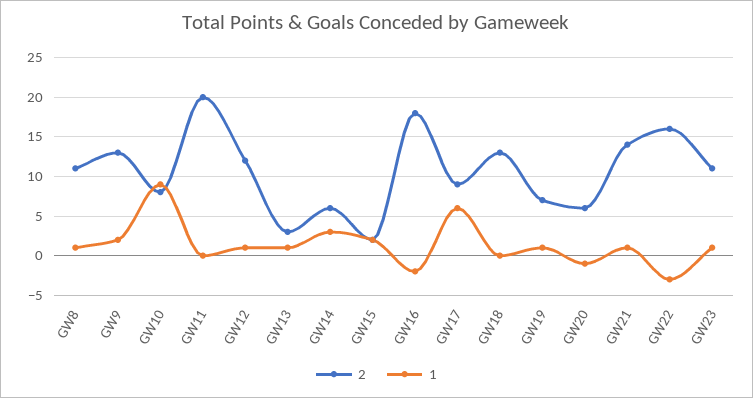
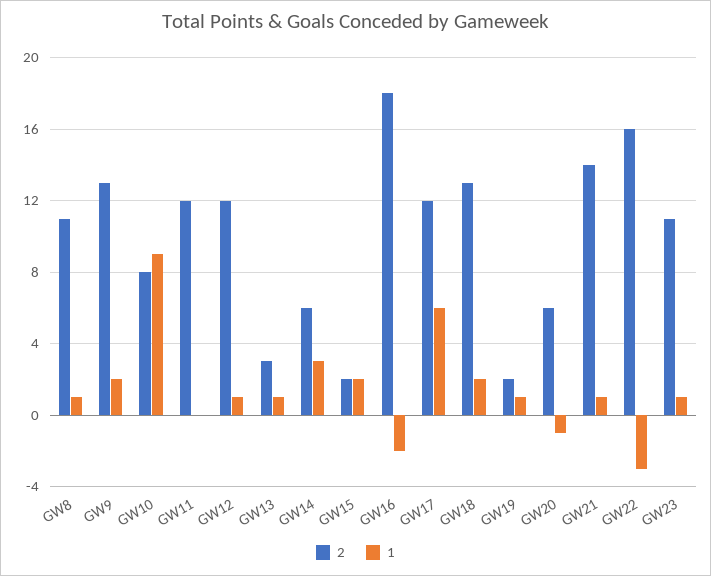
  {
    "2": {
      "GW8": 11,
      "GW9": 13,
      "GW10": 8,
-     "GW11": 20,
+     "GW11": 12,
      "GW12": 12,
      "GW13": 3,
      "GW14": 6,
      "GW15": 2,
      "GW16": 18,
-     "GW17": 9,
+     "GW17": 12,
      "GW18": 13,
-     "GW19": 7,
+     "GW19": 2,
      "GW20": 6,
      "GW21": 14,
      "GW22": 16,
      "GW23": 11
    },
    "1": {
      "GW8": 1,
      "GW9": 2,
      "GW10": 9,
      "GW11": 0,
      "GW12": 1,
      "GW13": 1,
      "GW14": 3,
      "GW15": 2,
      "GW16": -2,
      "GW17": 6,
-     "GW18": 0,
+     "GW18": 2,
      "GW19": 1,
      "GW20": -1,
      "GW21": 1,
      "GW22": -3,
      "GW23": 1
    }
  }

